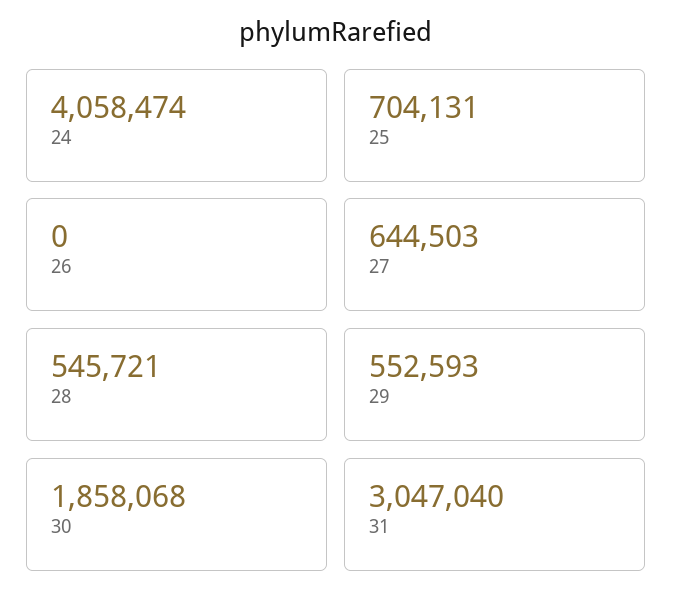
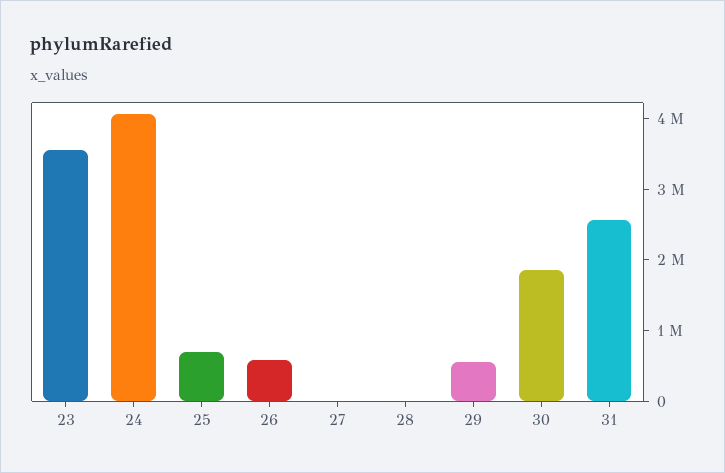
  {
    "24": 4058474,
    "25": 704131,
-   "26": 0,
+   "26": 600000,
-   "27": 644503,
+   "27": 0,
-   "28": 545721,
+   "28": 0,
    "29": 552593,
    "30": 1858068,
-   "31": 3047040
+   "31": 2600000,
+   "23": 3600000
  }

